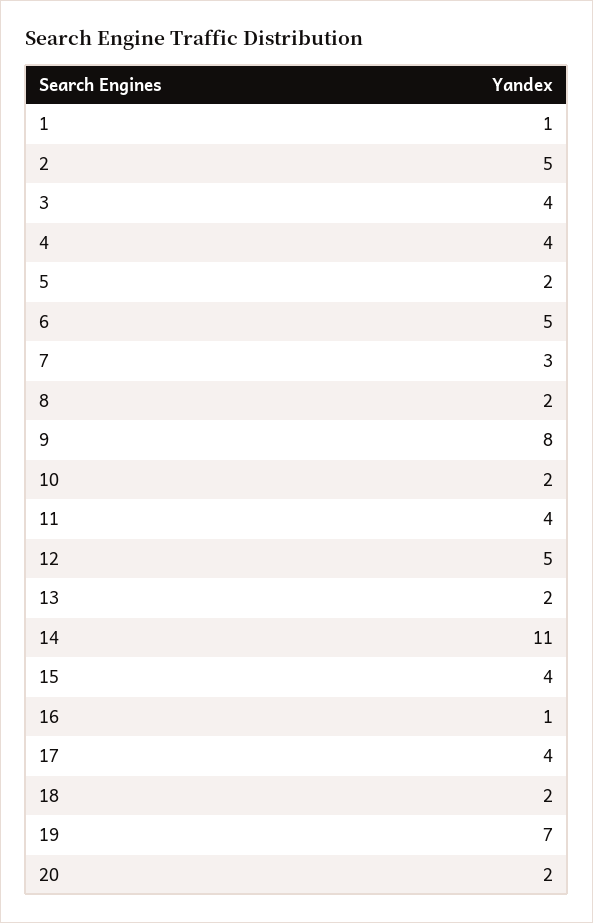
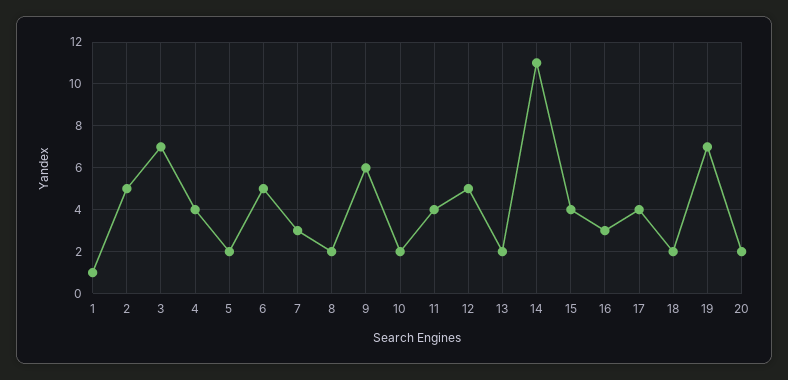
  {
    "1": 1,
    "2": 5,
-   "3": 4,
+   "3": 7,
    "4": 4,
    "5": 2,
    "6": 5,
    "7": 3,
    "8": 2,
-   "9": 8,
+   "9": 6,
    "10": 2,
    "11": 4,
    "12": 5,
    "13": 2,
    "14": 11,
    "15": 4,
-   "16": 1,
+   "16": 3,
    "17": 4,
    "18": 2,
    "19": 7,
    "20": 2
  }

